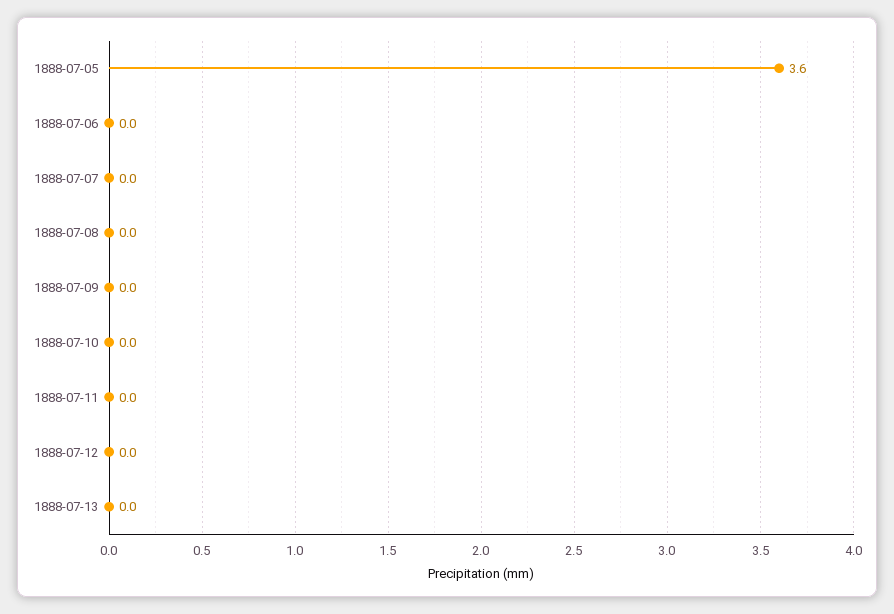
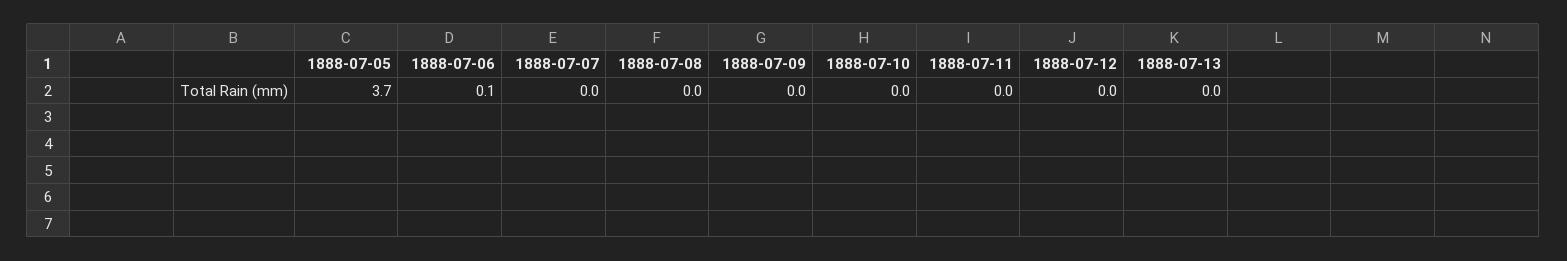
  {
-   "1888-07-05": 3.6,
+   "1888-07-05": 3.7,
-   "1888-07-06": 0,
+   "1888-07-06": 0.1,
    "1888-07-07": 0,
    "1888-07-08": 0,
    "1888-07-09": 0,
    "1888-07-10": 0,
    "1888-07-11": 0,
    "1888-07-12": 0,
    "1888-07-13": 0
  }

